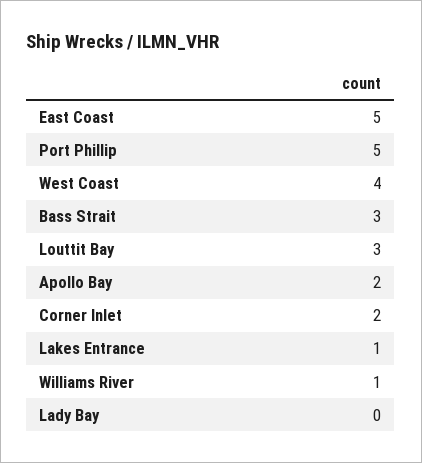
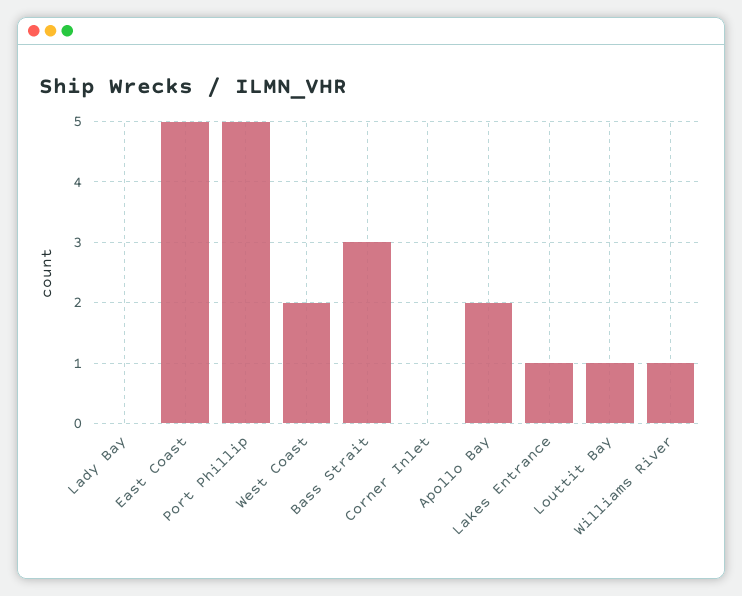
  {
    "East Coast": 5,
    "Port Phillip": 5,
-   "West Coast": 4,
+   "West Coast": 2,
    "Bass Strait": 3,
-   "Louttit Bay": 3,
+   "Louttit Bay": 1,
    "Apollo Bay": 2,
-   "Corner Inlet": 2,
+   "Corner Inlet": 0,
    "Lakes Entrance": 1,
    "Williams River": 1,
    "Lady Bay": 0
  }

